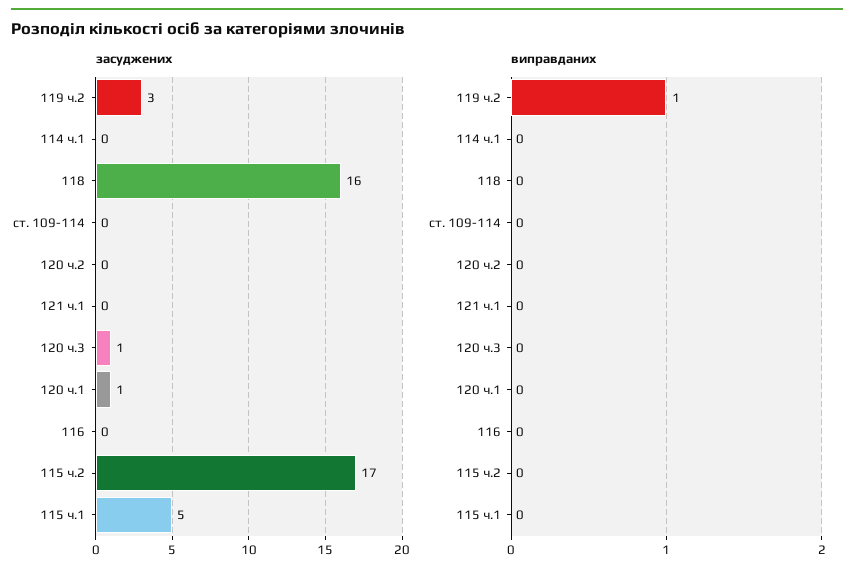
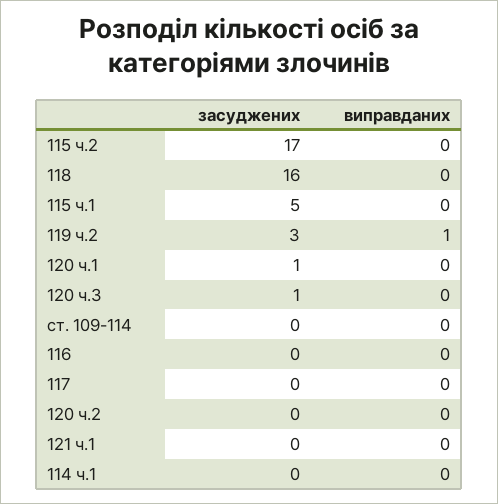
  {
    "засуджених": {
      "119 ч.2": 3,
      "114 ч.1": 0,
      "118": 16,
      "ст. 109-114": 0,
      "120 ч.2": 0,
      "121 ч.1": 0,
      "120 ч.3": 1,
      "120 ч.1": 1,
      "116": 0,
      "115 ч.2": 17,
-     "115 ч.1": 5
+     "115 ч.1": 5,
+     "117": 0
    },
    "виправданих": {
      "119 ч.2": 1,
      "114 ч.1": 0,
      "118": 0,
      "ст. 109-114": 0,
      "120 ч.2": 0,
      "121 ч.1": 0,
      "120 ч.3": 0,
      "120 ч.1": 0,
      "116": 0,
      "115 ч.2": 0,
-     "115 ч.1": 0
+     "115 ч.1": 0,
+     "117": 0
    }
  }

